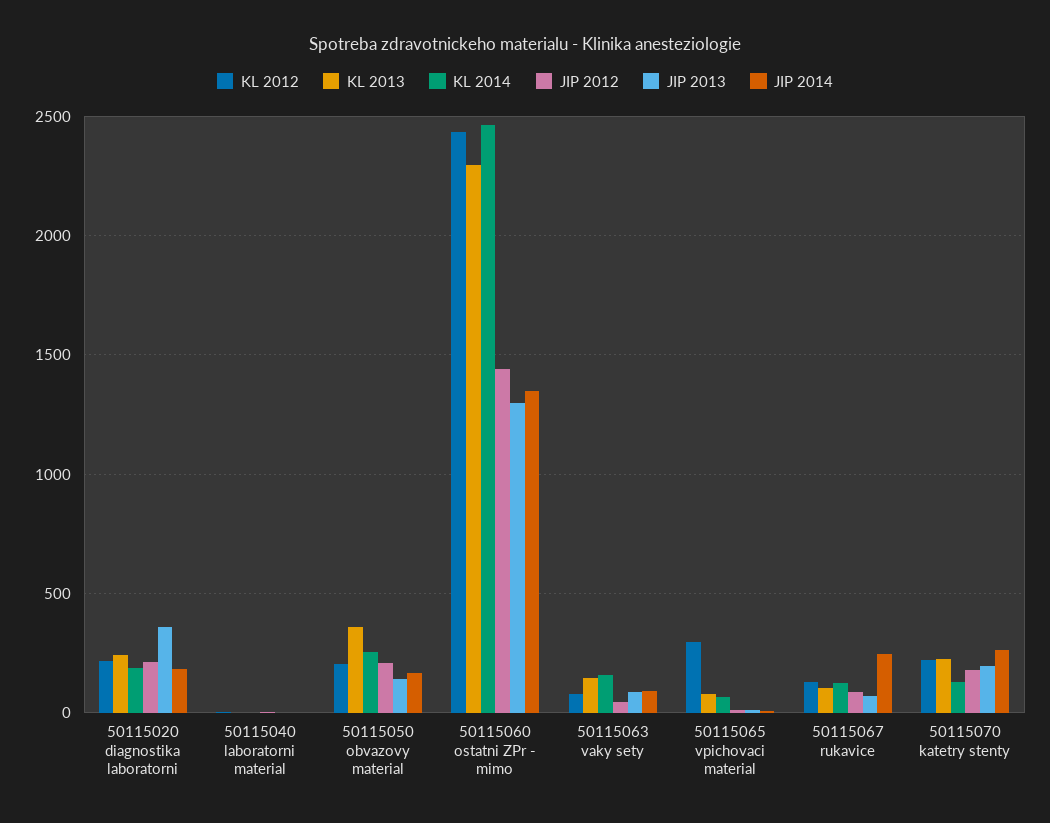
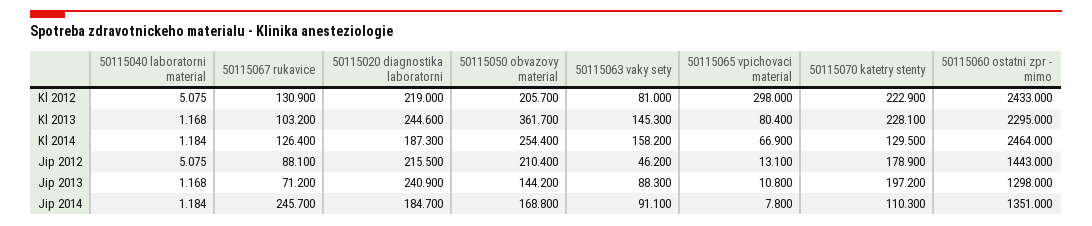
  {
    "KL 2012": {
      "50115020 diagnostika laboratorni": 219,
      "50115040 laboratorni material": 5.075,
      "50115050 obvazovy material": 205.7,
      "50115060 ostatni ZPr - mimo": 2433,
      "50115063 vaky sety": 81,
      "50115065 vpichovaci material": 298,
      "50115067 rukavice": 130.9,
      "50115070 katetry stenty": 222.9
    },
    "KL 2013": {
      "50115020 diagnostika laboratorni": 244.6,
      "50115040 laboratorni material": 1.168,
      "50115050 obvazovy material": 361.7,
      "50115060 ostatni ZPr - mimo": 2295,
      "50115063 vaky sety": 145.3,
      "50115065 vpichovaci material": 80.4,
      "50115067 rukavice": 103.2,
      "50115070 katetry stenty": 228.1
    },
    "KL 2014": {
      "50115020 diagnostika laboratorni": 187.3,
      "50115040 laboratorni material": 1.184,
      "50115050 obvazovy material": 254.4,
      "50115060 ostatni ZPr - mimo": 2464,
      "50115063 vaky sety": 158.2,
      "50115065 vpichovaci material": 66.9,
      "50115067 rukavice": 126.4,
      "50115070 katetry stenty": 129.5
    },
    "JIP 2012": {
      "50115020 diagnostika laboratorni": 215.5,
      "50115040 laboratorni material": 5.075,
      "50115050 obvazovy material": 210.4,
      "50115060 ostatni ZPr - mimo": 1443,
      "50115063 vaky sety": 46.2,
      "50115065 vpichovaci material": 13.1,
      "50115067 rukavice": 88.1,
      "50115070 katetry stenty": 178.9
    },
    "JIP 2013": {
-     "50115020 diagnostika laboratorni": 350,
+     "50115020 diagnostika laboratorni": 240.9,
      "50115040 laboratorni material": 1.168,
      "50115050 obvazovy material": 144.2,
      "50115060 ostatni ZPr - mimo": 1298,
      "50115063 vaky sety": 88.3,
      "50115065 vpichovaci material": 10.8,
      "50115067 rukavice": 71.2,
      "50115070 katetry stenty": 197.2
    },
    "JIP 2014": {
      "50115020 diagnostika laboratorni": 184.7,
      "50115040 laboratorni material": 1.184,
      "50115050 obvazovy material": 168.8,
      "50115060 ostatni ZPr - mimo": 1351,
      "50115063 vaky sety": 91.1,
      "50115065 vpichovaci material": 7.8,
      "50115067 rukavice": 245.7,
-     "50115070 katetry stenty": 250
+     "50115070 katetry stenty": 110.3
    }
  }

